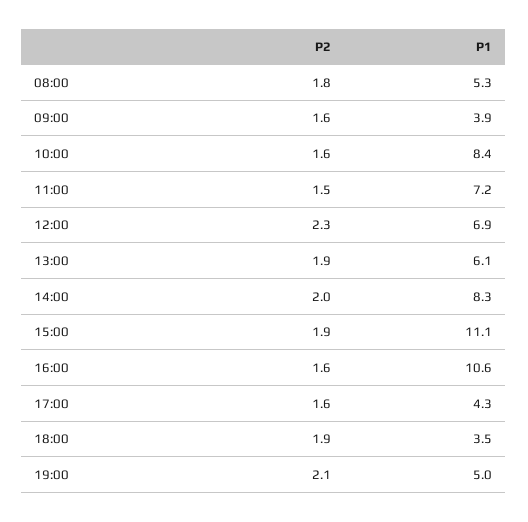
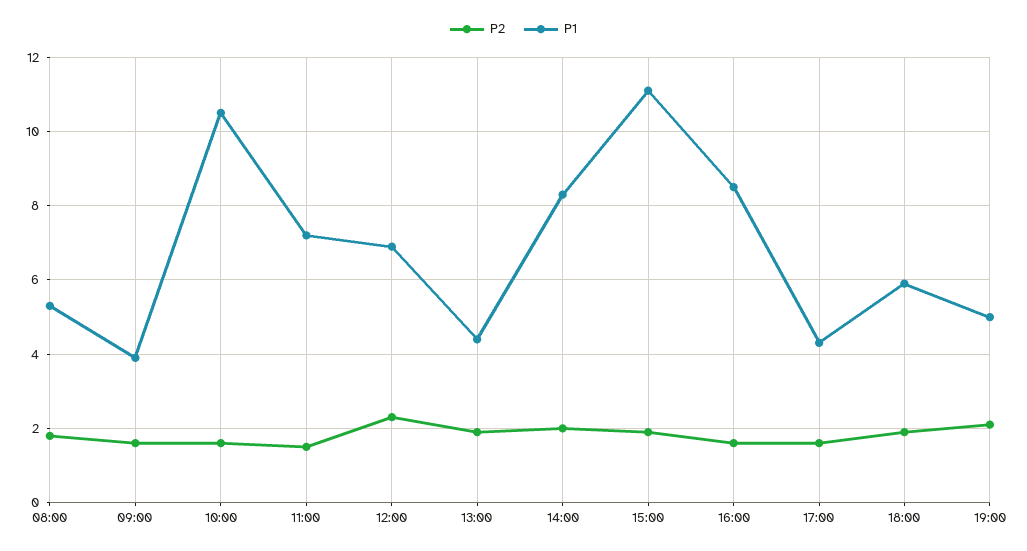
  {
    "P2": {
      "08:00": 1.8,
      "09:00": 1.6,
      "10:00": 1.6,
      "11:00": 1.5,
      "12:00": 2.3,
      "13:00": 1.9,
      "14:00": 2,
      "15:00": 1.9,
      "16:00": 1.6,
      "17:00": 1.6,
      "18:00": 1.9,
      "19:00": 2.1
    },
    "P1": {
      "08:00": 5.3,
      "09:00": 3.9,
-     "10:00": 8.4,
+     "10:00": 10.5,
      "11:00": 7.2,
      "12:00": 6.9,
-     "13:00": 6.1,
+     "13:00": 4.5,
      "14:00": 8.3,
      "15:00": 11.1,
-     "16:00": 10.6,
+     "16:00": 8.5,
      "17:00": 4.3,
-     "18:00": 3.5,
+     "18:00": 6,
      "19:00": 5
    }
  }

